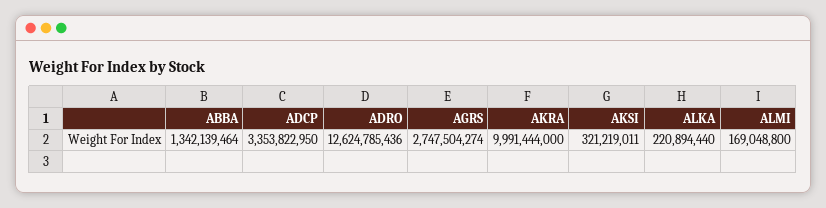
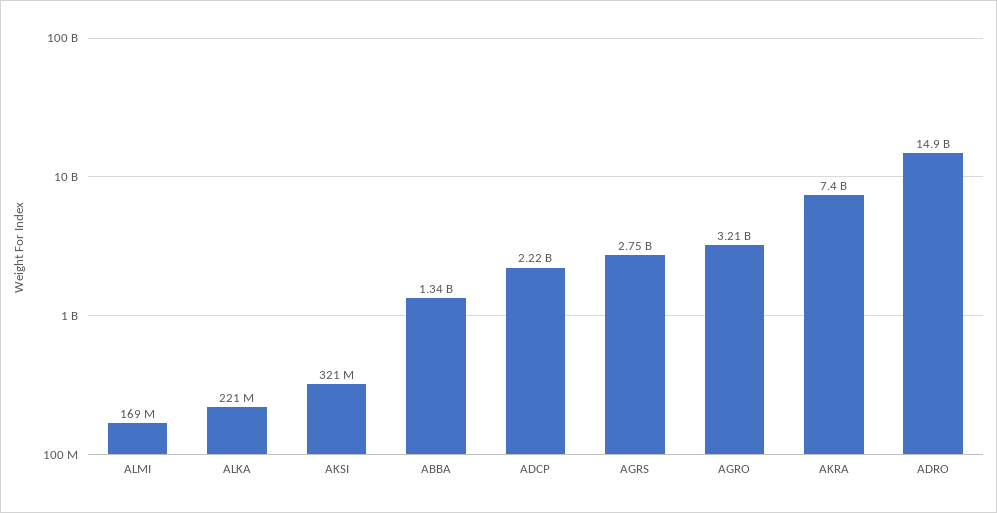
  {
    "ABBA": 1342139464,
-   "ADCP": 3353822950,
+   "ADCP": 2220000000,
-   "ADRO": 12624785436,
+   "ADRO": 14900000000,
    "AGRS": 2747504274,
-   "AKRA": 9991444000,
+   "AKRA": 7400000000,
    "AKSI": 321219011,
    "ALKA": 220894440,
-   "ALMI": 169048800
+   "ALMI": 169048800,
+   "AGRO": 3210000000
  }

